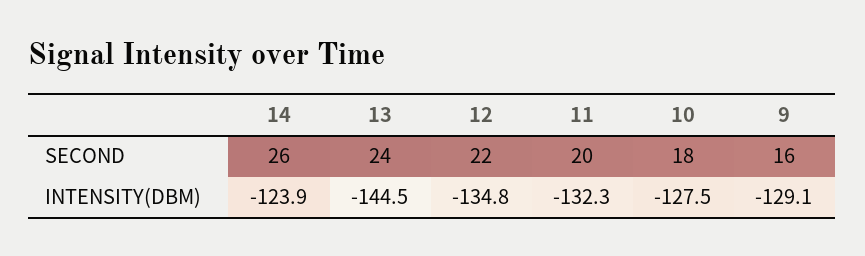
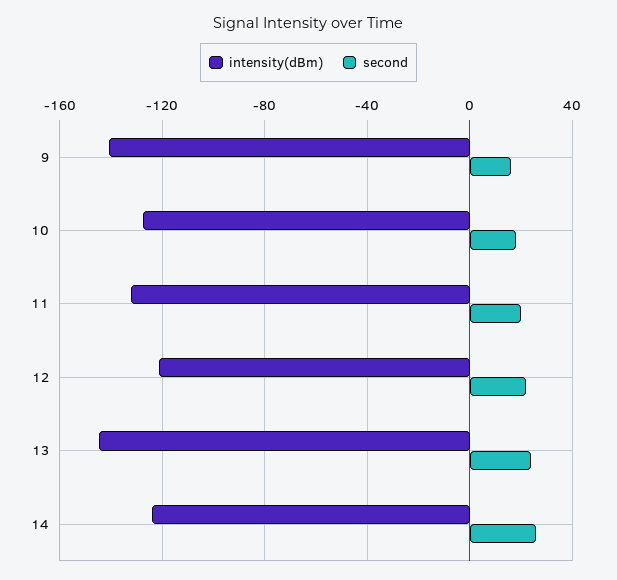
  {
    "SECOND": {
      "14": 26,
      "13": 24,
      "12": 22,
      "11": 20,
      "10": 18,
      "9": 16
    },
    "INTENSITY(DBM)": {
      "14": -123.9,
      "13": -144.5,
-     "12": -134.8,
+     "12": -120,
      "11": -132.3,
      "10": -127.5,
-     "9": -129.1
+     "9": -140
    }
  }

